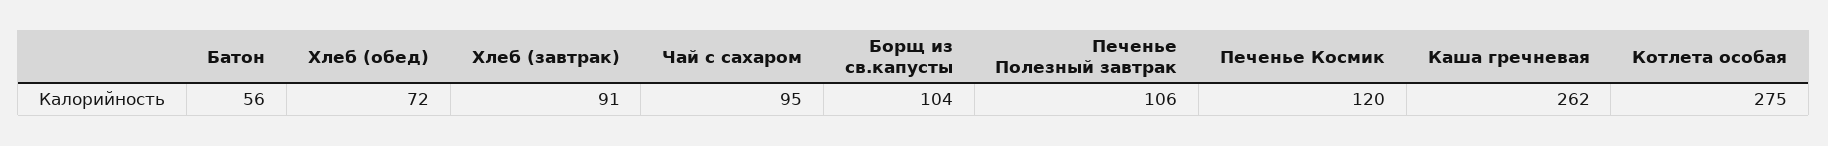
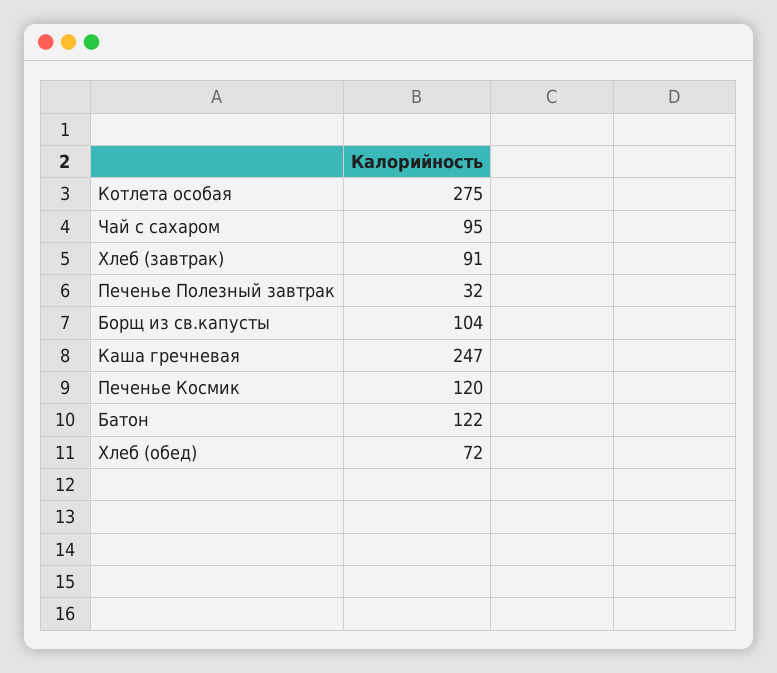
  {
-   "Батон": 56,
+   "Батон": 122,
    "Хлеб (обед)": 72,
    "Хлеб (завтрак)": 91,
    "Чай с сахаром": 95,
    "Борщ из св.капусты": 104,
-   "Печенье Полезный завтрак": 106,
+   "Печенье Полезный завтрак": 32,
    "Печенье Космик": 120,
-   "Каша гречневая": 262,
+   "Каша гречневая": 247,
    "Котлета особая": 275
  }

